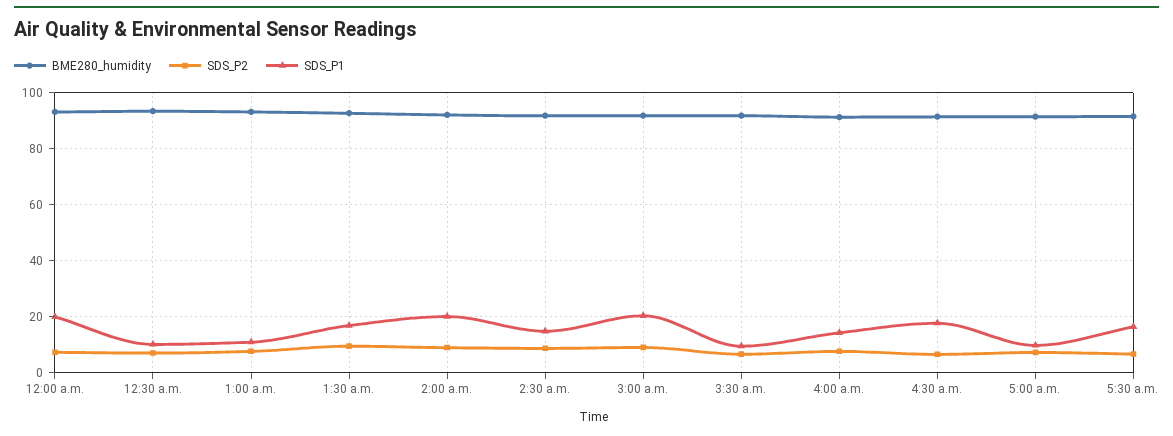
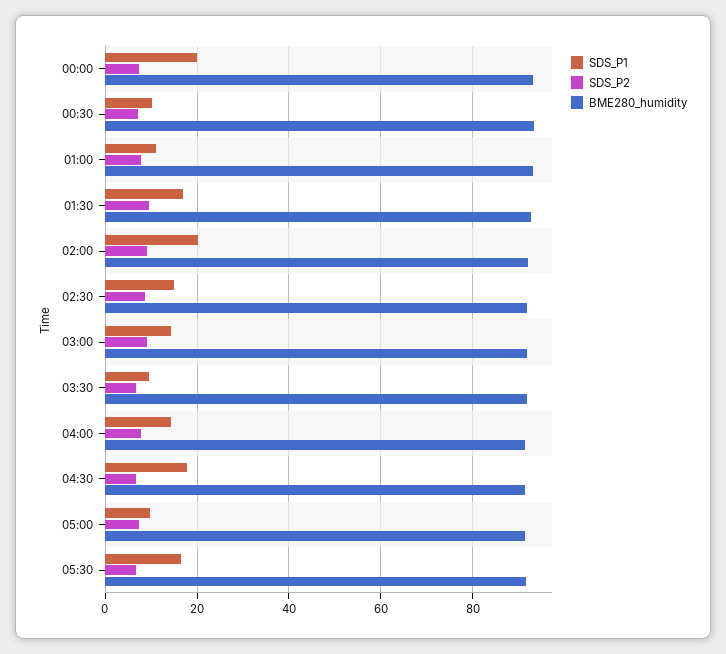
  {
    "BME280_humidity": {
      "12:00 a.m.": 94,
      "12:30 a.m.": 94,
      "1:00 a.m.": 94,
      "1:30 a.m.": 92,
      "2:00 a.m.": 92,
      "2:30 a.m.": 92,
      "3:00 a.m.": 92,
      "3:30 a.m.": 92,
      "4:00 a.m.": 92,
      "4:30 a.m.": 92,
      "5:00 a.m.": 92,
      "5:30 a.m.": 92
    },
    "SDS_P2": {
      "12:00 a.m.": 8,
      "12:30 a.m.": 8,
      "1:00 a.m.": 8,
      "1:30 a.m.": 10,
      "2:00 a.m.": 10,
      "2:30 a.m.": 8,
      "3:00 a.m.": 10,
      "3:30 a.m.": 6,
      "4:00 a.m.": 8,
      "4:30 a.m.": 6,
      "5:00 a.m.": 8,
      "5:30 a.m.": 6
    },
    "SDS_P1": {
      "12:00 a.m.": 20,
      "12:30 a.m.": 10,
      "1:00 a.m.": 12,
      "1:30 a.m.": 16,
      "2:00 a.m.": 20,
      "2:30 a.m.": 14,
-     "3:00 a.m.": 20,
+     "3:00 a.m.": 14,
      "3:30 a.m.": 10,
      "4:00 a.m.": 14,
      "4:30 a.m.": 18,
      "5:00 a.m.": 10,
      "5:30 a.m.": 16
    }
  }

